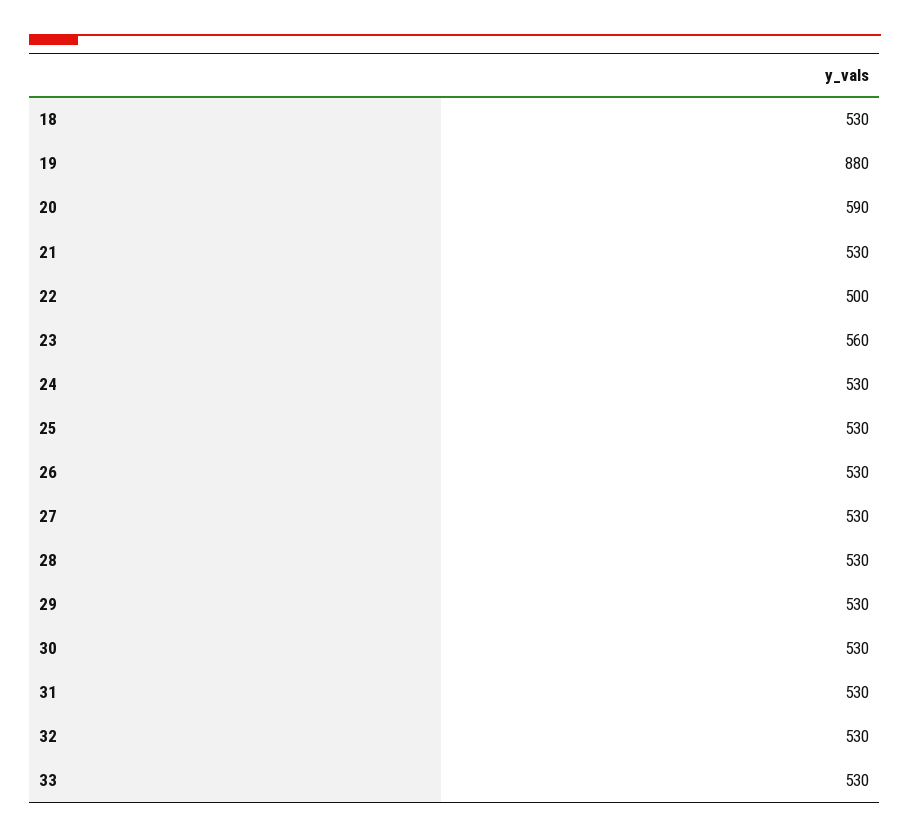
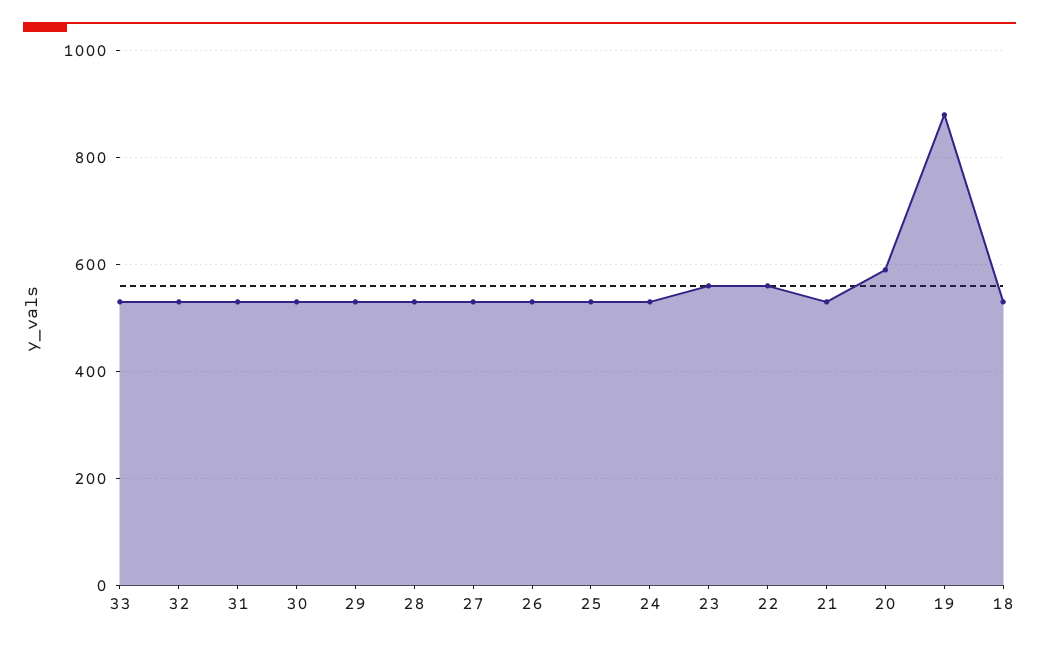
  {
    "18": 530,
    "19": 880,
    "20": 590,
    "21": 530,
-   "22": 500,
+   "22": 560,
    "23": 560,
    "24": 530,
    "25": 530,
    "26": 530,
    "27": 530,
    "28": 530,
    "29": 530,
    "30": 530,
    "31": 530,
    "32": 530,
    "33": 530
  }

